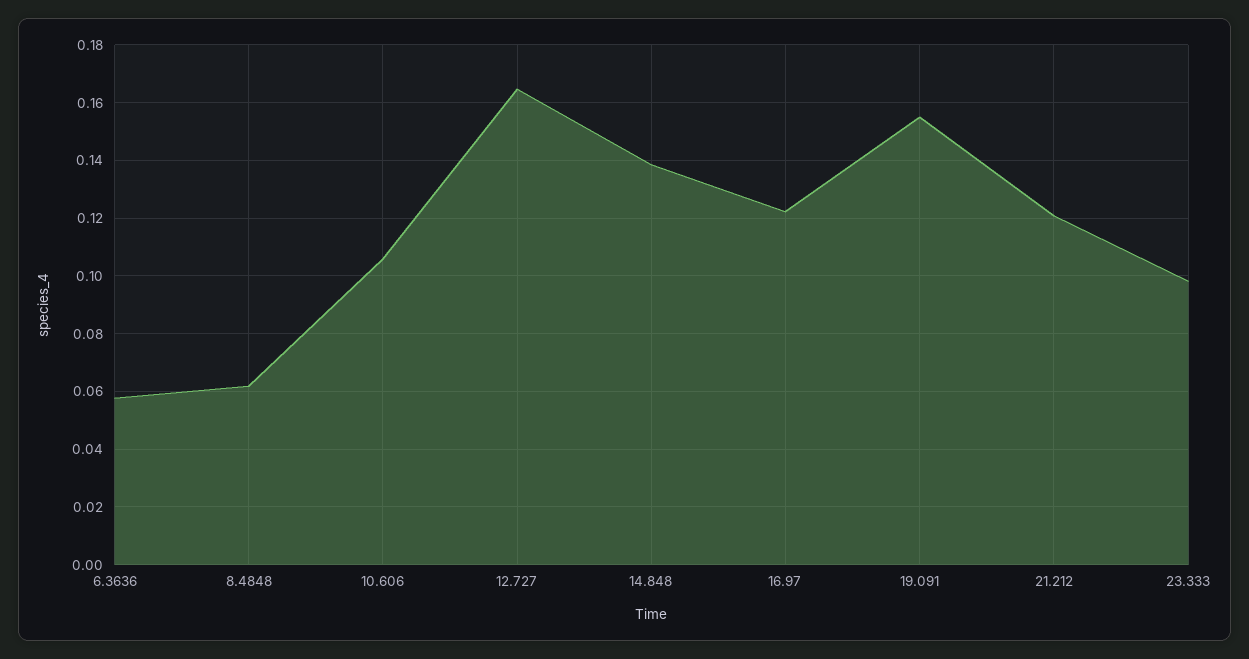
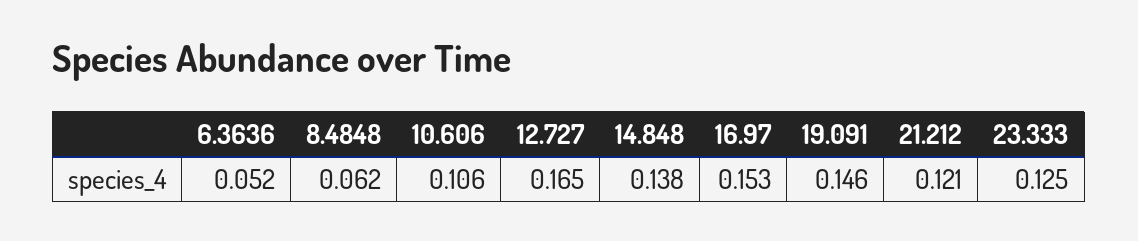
  {
-   "6.3636": 0.0575,
+   "6.3636": 0.052,
    "8.4848": 0.062,
    "10.606": 0.106,
    "12.727": 0.165,
    "14.848": 0.138,
-   "16.97": 0.1225,
+   "16.97": 0.153,
-   "19.091": 0.155,
+   "19.091": 0.146,
    "21.212": 0.121,
-   "23.333": 0.0975
+   "23.333": 0.125
  }

